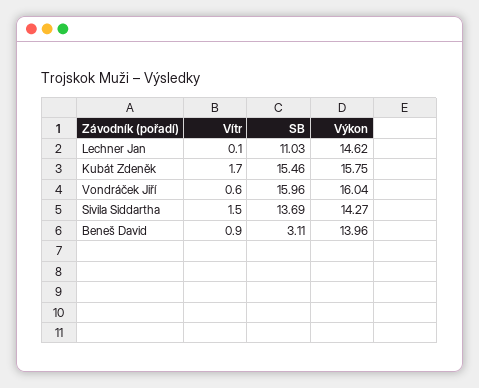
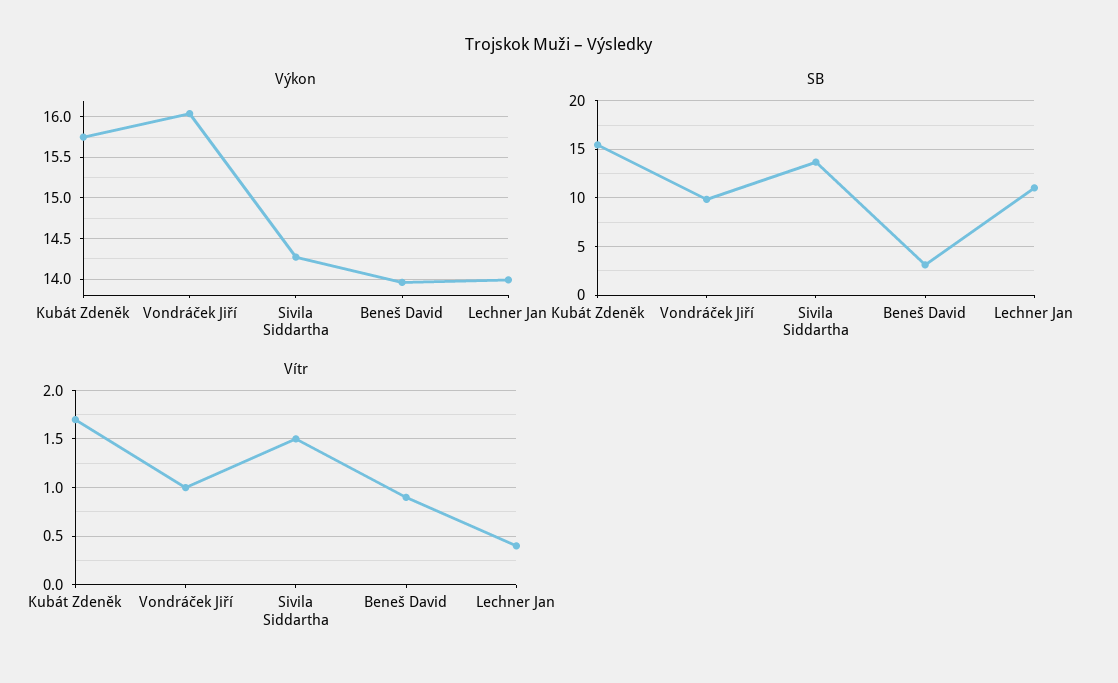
  {
    "Vítr": {
-     "Lechner Jan": 0.1,
+     "Lechner Jan": 0.4,
      "Kubát Zdeněk": 1.7,
-     "Vondráček Jiří": 0.6,
+     "Vondráček Jiří": 1,
      "Sivila Siddartha": 1.5,
      "Beneš David": 0.9
    },
    "SB": {
      "Lechner Jan": 11.03,
      "Kubát Zdeněk": 15.46,
-     "Vondráček Jiří": 15.96,
+     "Vondráček Jiří": 10,
      "Sivila Siddartha": 13.69,
      "Beneš David": 3.11
    },
    "Výkon": {
-     "Lechner Jan": 14.62,
+     "Lechner Jan": 14,
      "Kubát Zdeněk": 15.75,
      "Vondráček Jiří": 16.04,
      "Sivila Siddartha": 14.27,
      "Beneš David": 13.96
    }
  }

